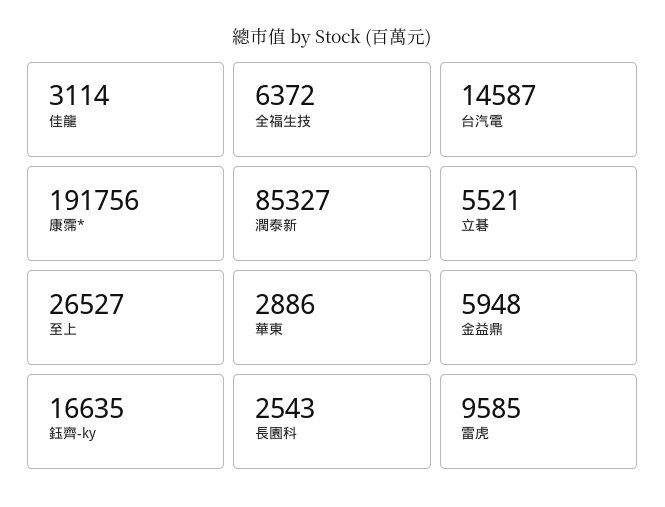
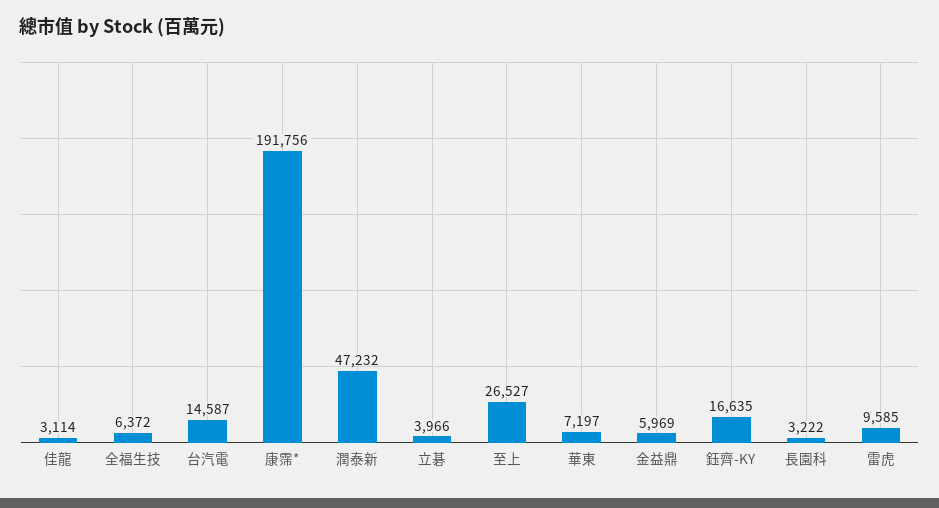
  {
    "佳龍": 3114,
    "全福生技": 6372,
    "台汽電": 14587,
    "康霈*": 191756,
-   "潤泰新": 85327,
+   "潤泰新": 47232,
-   "立碁": 5521,
+   "立碁": 3966,
    "至上": 26527,
-   "華東": 2886,
+   "華東": 7197,
-   "金益鼎": 5948,
+   "金益鼎": 5969,
    "鈺齊-ky": 16635,
-   "長園科": 2543,
+   "長園科": 3222,
    "雷虎": 9585
  }

